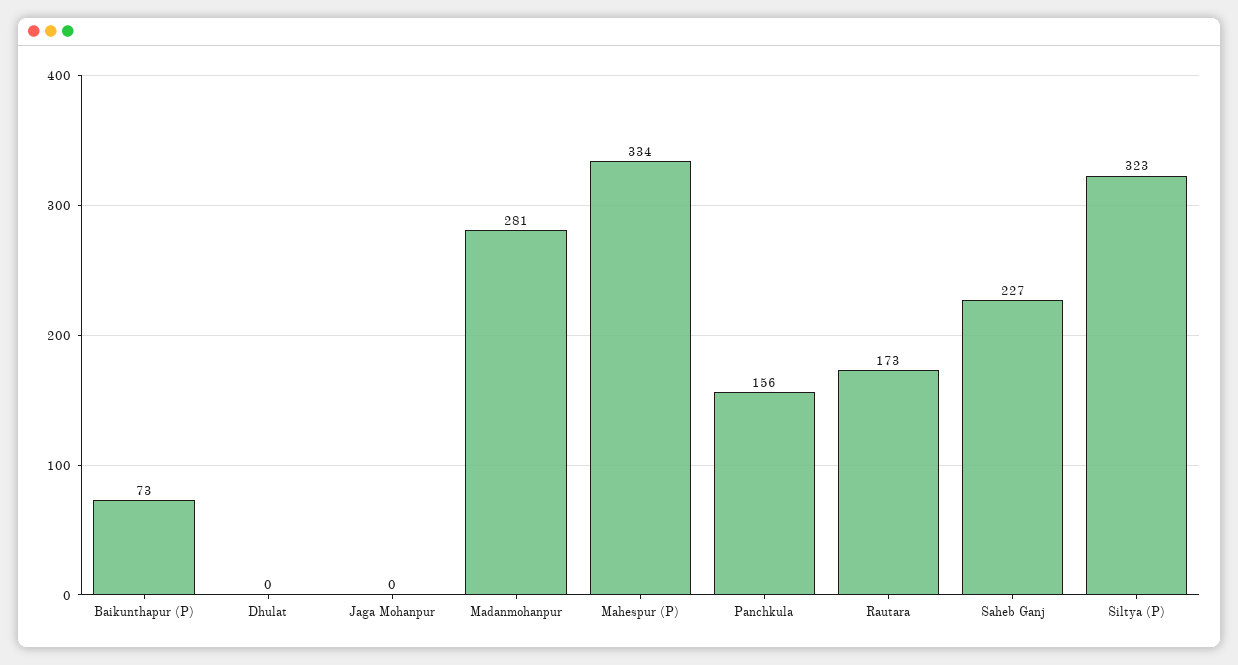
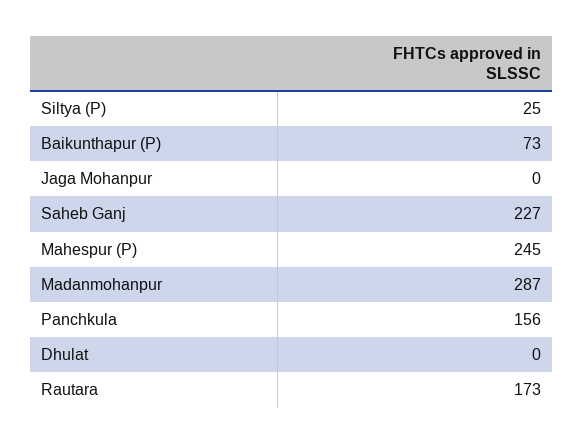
  {
    "Baikunthapur (P)": 73,
    "Dhulat": 0,
    "Jaga Mohanpur": 0,
-   "Madanmohanpur": 281,
+   "Madanmohanpur": 287,
-   "Mahespur (P)": 334,
+   "Mahespur (P)": 245,
    "Panchkula": 156,
    "Rautara": 173,
    "Saheb Ganj": 227,
-   "Siltya (P)": 323
+   "Siltya (P)": 25
  }

